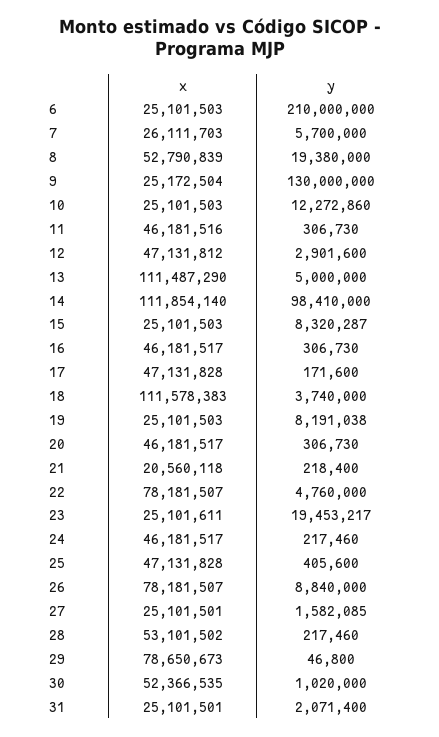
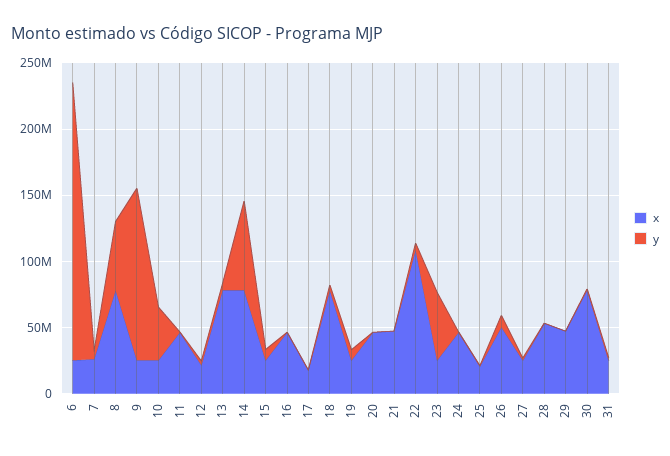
  {
    "x": {
      "6": 25101503,
      "7": 26111703,
-     "8": 52790839,
+     "8": 80000000,
      "9": 25172504,
      "10": 25101503,
      "11": 46181516,
-     "12": 47131812,
+     "12": 20000000,
-     "13": 111487290,
+     "13": 80000000,
-     "14": 111854140,
+     "14": 80000000,
      "15": 25101503,
      "16": 46181517,
-     "17": 47131828,
+     "17": 20000000,
-     "18": 111578383,
+     "18": 80000000,
      "19": 25101503,
      "20": 46181517,
-     "21": 20560118,
+     "21": 50000000,
-     "22": 78181507,
+     "22": 110000000,
      "23": 25101611,
      "24": 46181517,
-     "25": 47131828,
+     "25": 20000000,
-     "26": 78181507,
+     "26": 50000000,
      "27": 25101501,
      "28": 53101502,
-     "29": 78650673,
+     "29": 50000000,
-     "30": 52366535,
+     "30": 80000000,
      "31": 25101501
    },
    "y": {
      "6": 210000000,
      "7": 5700000,
-     "8": 19380000,
+     "8": 50000000,
      "9": 130000000,
-     "10": 12272860,
+     "10": 40000000,
      "11": 306730,
      "12": 2901600,
      "13": 5000000,
-     "14": 98410000,
+     "14": 70000000,
      "15": 8320287,
      "16": 306730,
      "17": 171600,
      "18": 3740000,
      "19": 8191038,
      "20": 306730,
      "21": 218400,
      "22": 4760000,
-     "23": 19453217,
+     "23": 50000000,
      "24": 217460,
      "25": 405600,
      "26": 8840000,
      "27": 1582085,
      "28": 217460,
      "29": 46800,
      "30": 1020000,
      "31": 2071400
    }
  }

